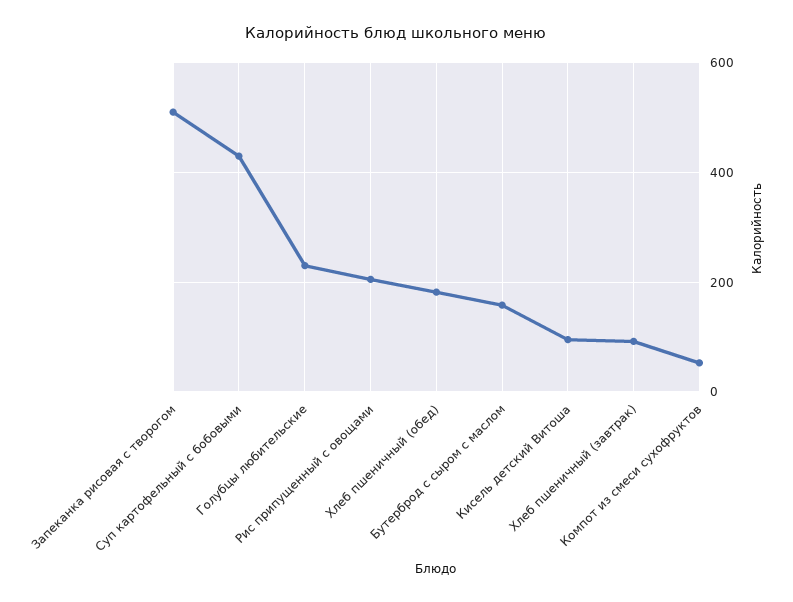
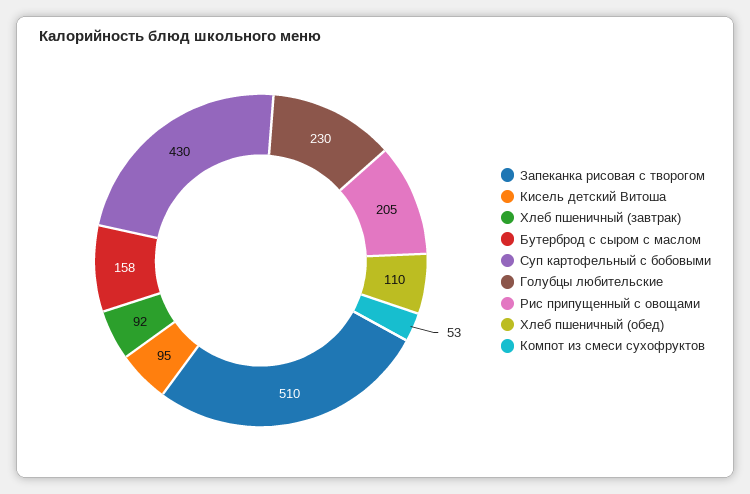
  {
    "Запеканка рисовая с творогом": 510,
    "Суп картофельный с бобовыми": 430,
    "Голубцы любительские": 230,
    "Рис припущенный с овощами": 205,
-   "Хлеб пшеничный (обед)": 180,
+   "Хлеб пшеничный (обед)": 110,
    "Бутерброд с сыром с маслом": 158,
    "Кисель детский Витоша": 95,
    "Хлеб пшеничный (завтрак)": 92,
    "Компот из смеси сухофруктов": 53
  }

